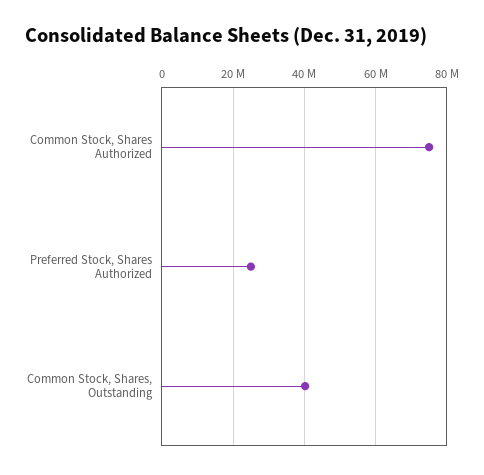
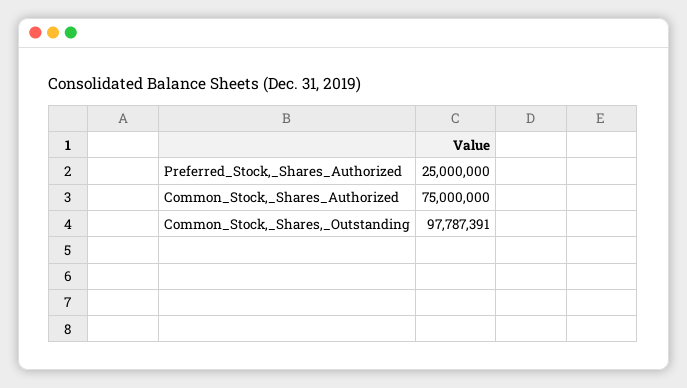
  {
    "Common Stock, Shares Authorized": 75000000,
    "Preferred Stock, Shares Authorized": 25000000,
-   "Common Stock, Shares, Outstanding": 40000000
+   "Common Stock, Shares, Outstanding": 97787391
  }

